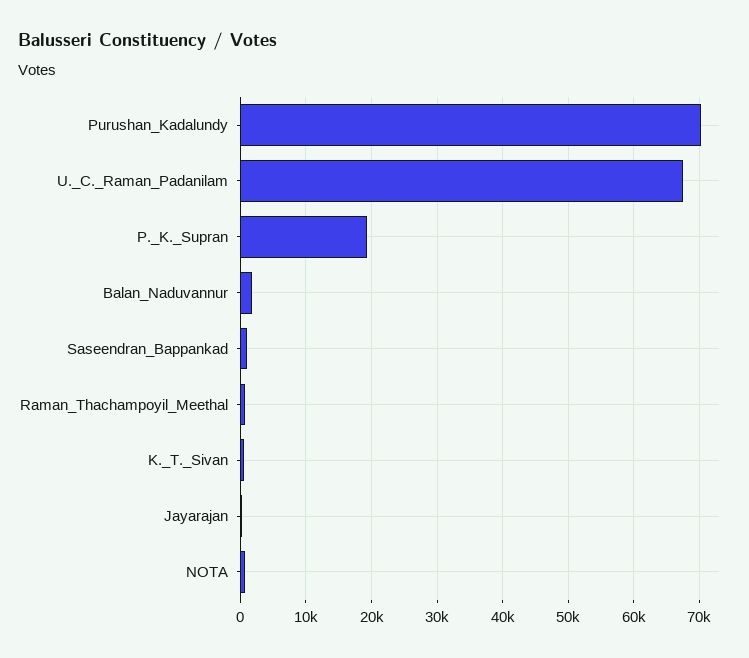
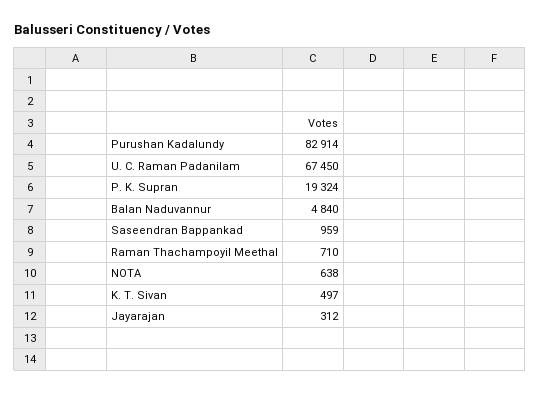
  {
-   "Purushan_Kadalundy": 70000,
+   "Purushan_Kadalundy": 82914,
    "U._C._Raman_Padanilam": 67450,
    "P._K._Supran": 19324,
-   "Balan_Naduvannur": 2000,
+   "Balan_Naduvannur": 4840,
    "Saseendran_Bappankad": 959,
    "Raman_Thachampoyil_Meethal": 710,
    "K._T._Sivan": 497,
    "Jayarajan": 312,
    "NOTA": 638
  }

